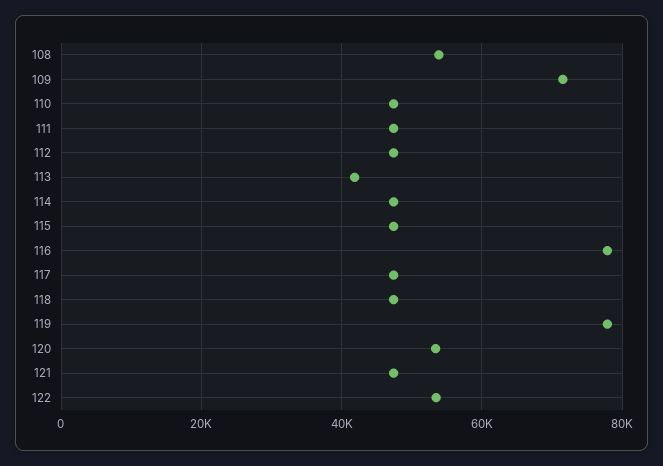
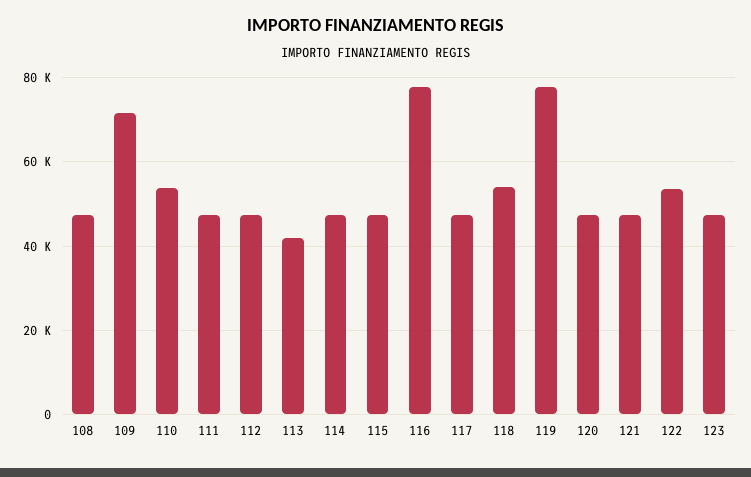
  {
-   "108": 54000,
+   "108": 48000,
    "109": 72000,
-   "110": 48000,
+   "110": 54000,
    "111": 48000,
    "112": 48000,
    "113": 42000,
    "114": 48000,
    "115": 48000,
    "116": 78000,
    "117": 48000,
-   "118": 48000,
+   "118": 54000,
    "119": 78000,
-   "120": 54000,
+   "120": 48000,
    "121": 48000,
-   "122": 54000
+   "122": 54000,
+   "123": 48000
  }

